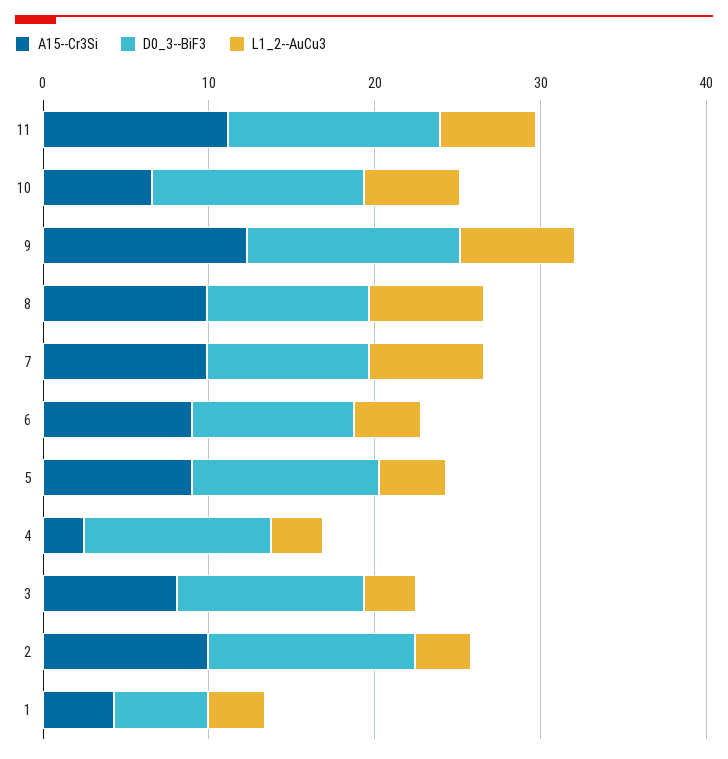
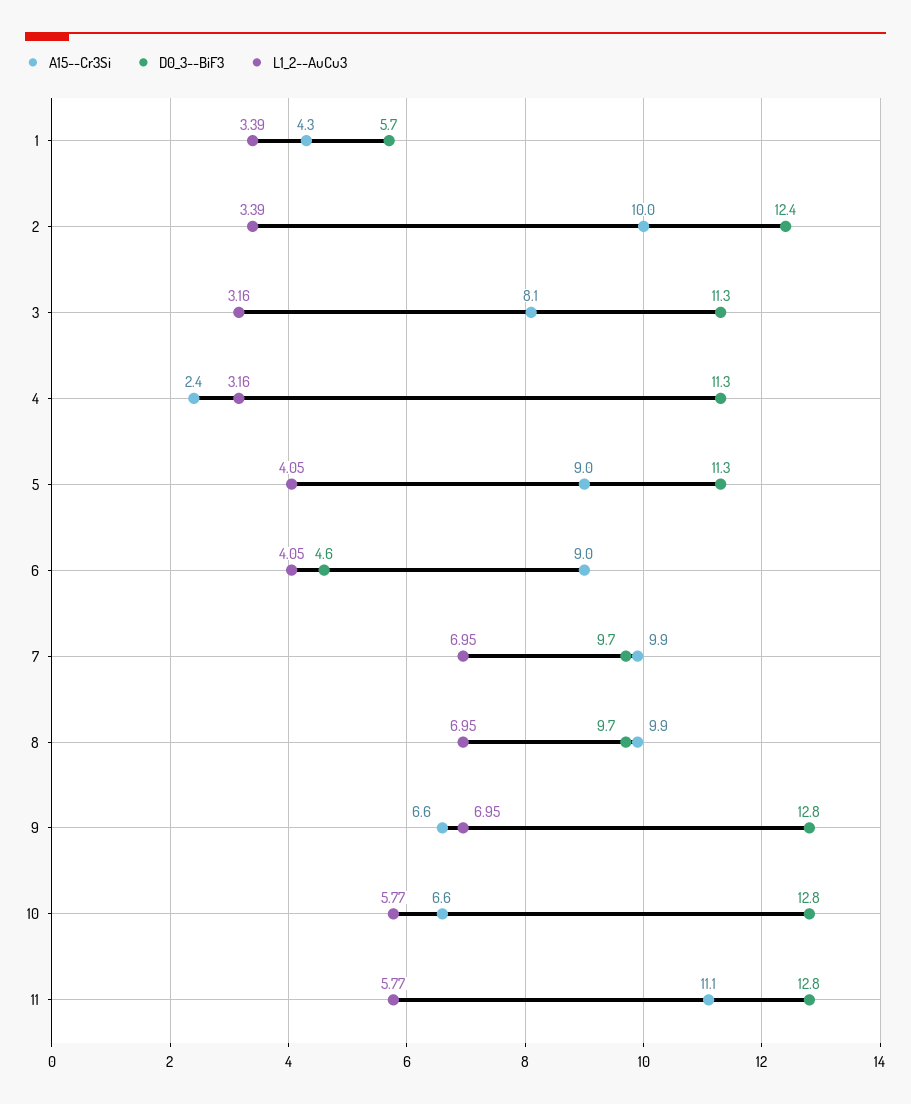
  {
    "A15--Cr3Si": {
      "11": 11.1,
      "10": 6.6,
-     "9": 12,
+     "9": 6.6,
      "8": 9.9,
      "7": 9.9,
      "6": 9,
      "5": 9,
      "4": 2.4,
      "3": 8.1,
      "2": 10,
      "1": 4.3
    },
    "D0_3--BiF3": {
      "11": 12.8,
      "10": 12.8,
      "9": 12.8,
      "8": 9.7,
      "7": 9.7,
-     "6": 10,
+     "6": 4.6,
      "5": 11.3,
      "4": 11.3,
      "3": 11.3,
      "2": 12.4,
      "1": 5.7
    },
    "L1_2--AuCu3": {
      "11": 5.77,
      "10": 5.77,
      "9": 6.95,
      "8": 6.95,
      "7": 6.95,
      "6": 4.05,
      "5": 4.05,
      "4": 3.16,
      "3": 3.16,
      "2": 3.39,
      "1": 3.39
    }
  }

